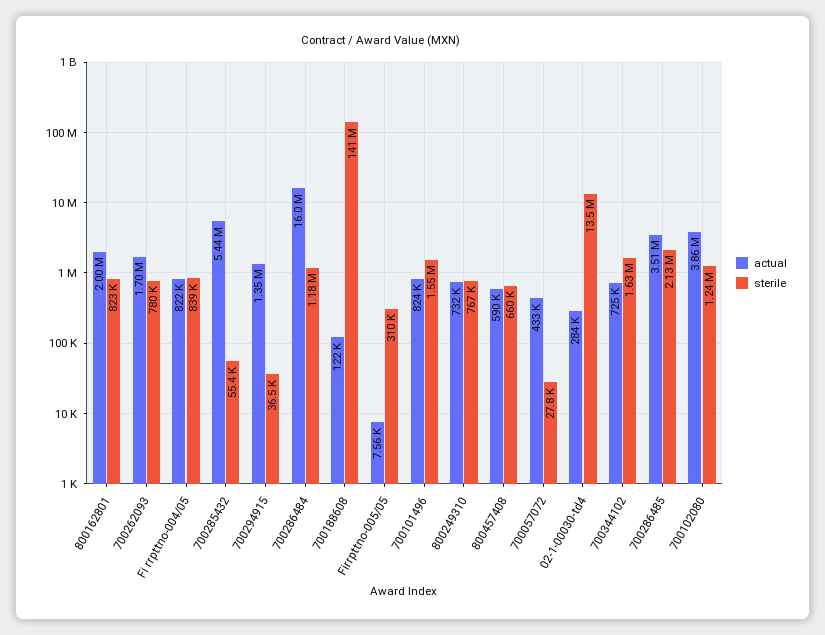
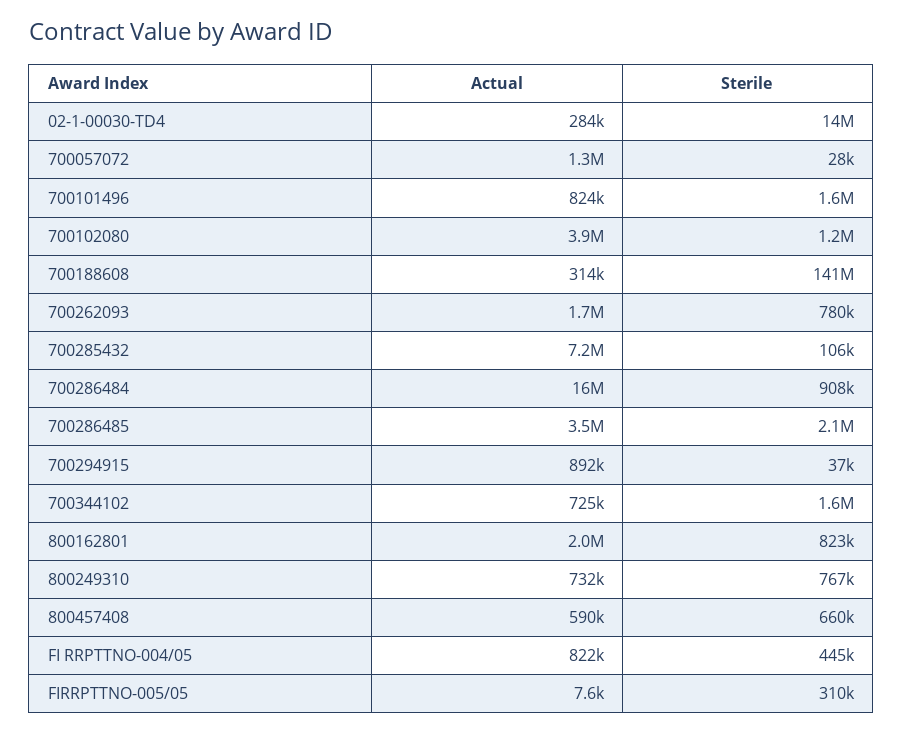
  {
    "actual": {
      "800162801": 2000000,
      "700262093": 1700000,
      "Fi rrpttno-004/05": 822000,
-     "700285432": 5440000,
+     "700285432": 7200000,
-     "700294915": 1350000,
+     "700294915": 892000,
      "700286484": 16000000,
-     "700188608": 122000,
+     "700188608": 314000,
      "Firrpttno-005/05": 7560,
      "700101496": 824000,
      "800249310": 732000,
      "800457408": 590000,
-     "700057072": 433000,
+     "700057072": 1300000,
      "02-1-00030-td4": 284000,
      "700344102": 725000,
      "700286485": 3510000,
      "700102080": 3860000
    },
    "sterile": {
      "800162801": 823000,
      "700262093": 780000,
-     "Fi rrpttno-004/05": 839000,
+     "Fi rrpttno-004/05": 445000,
-     "700285432": 55400,
+     "700285432": 106000,
      "700294915": 36500,
-     "700286484": 1180000,
+     "700286484": 908000,
      "700188608": 141000000,
      "Firrpttno-005/05": 310000,
      "700101496": 1550000,
      "800249310": 767000,
      "800457408": 660000,
      "700057072": 27800,
      "02-1-00030-td4": 13500000,
      "700344102": 1630000,
      "700286485": 2130000,
      "700102080": 1240000
    }
  }

